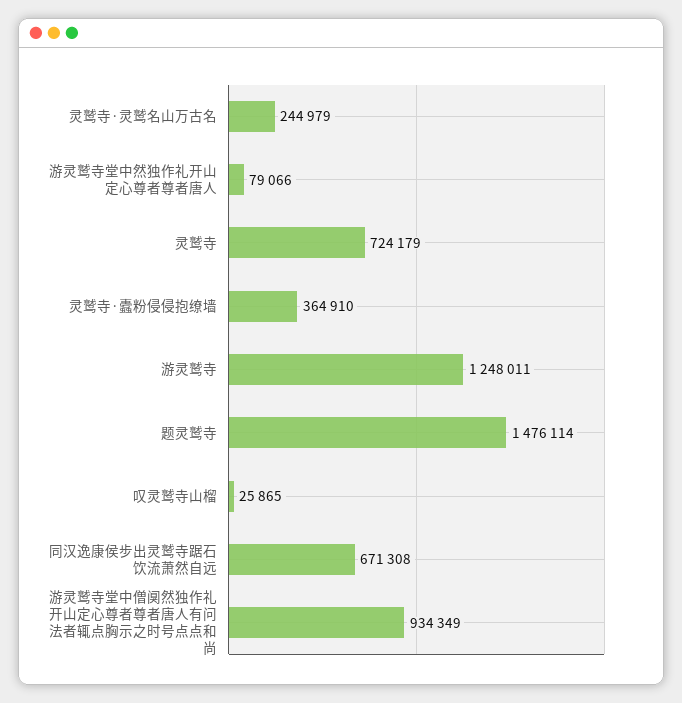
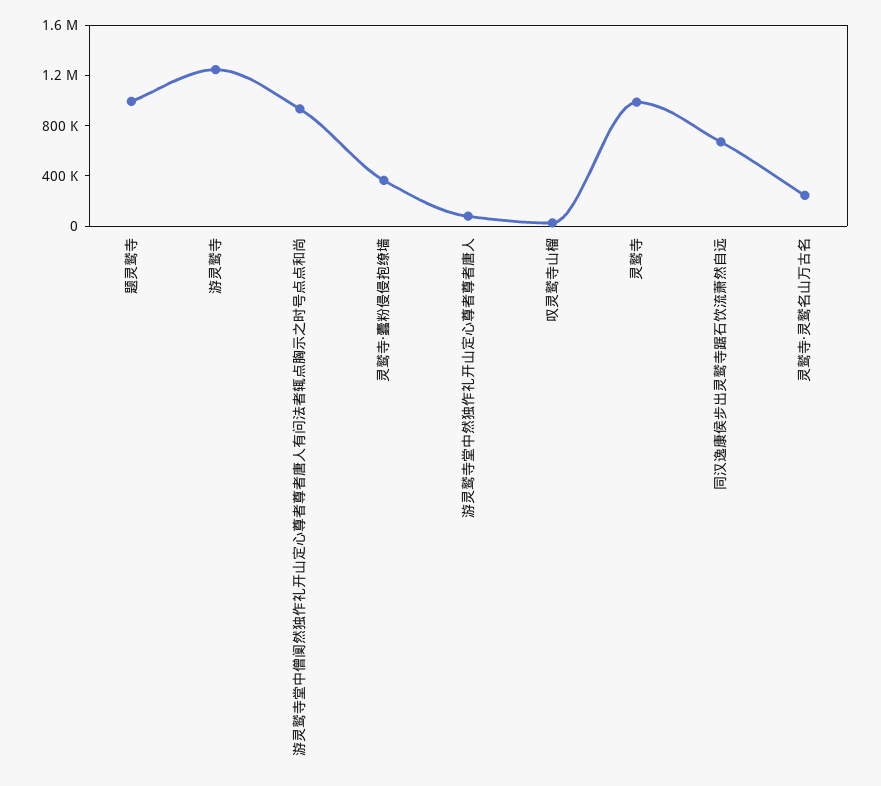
  {
    "灵鹫寺·灵鹫名山万古名": 244979,
    "游灵鹫寺堂中然独作礼开山定心尊者尊者唐人": 79066,
-   "灵鹫寺": 724179,
+   "灵鹫寺": 1000000,
    "灵鹫寺·蠹粉侵侵抱缭墙": 364910,
    "游灵鹫寺": 1248011,
-   "题灵鹫寺": 1476114,
+   "题灵鹫寺": 1000000,
    "叹灵鹫寺山榴": 25865,
    "同汉逸康侯步出灵鹫寺踞石饮流萧然自远": 671308,
    "游灵鹫寺堂中僧阒然独作礼开山定心尊者尊者唐人有问法者辄点胸示之时号点点和尚": 934349
  }

